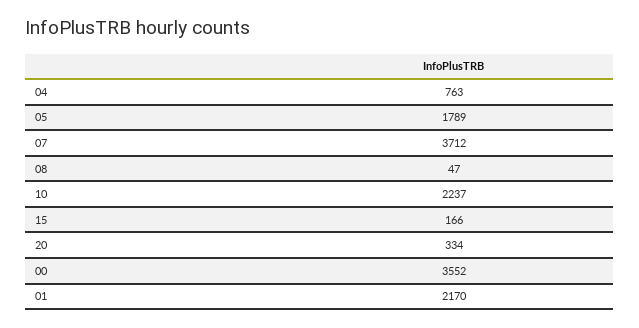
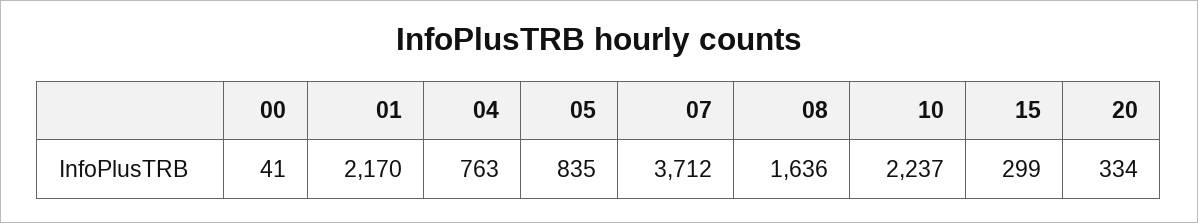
  {
    "04": 763,
-   "05": 1789,
+   "05": 835,
    "07": 3712,
-   "08": 47,
+   "08": 1636,
    "10": 2237,
-   "15": 166,
+   "15": 299,
    "20": 334,
-   "00": 3552,
+   "00": 41,
    "01": 2170
  }

